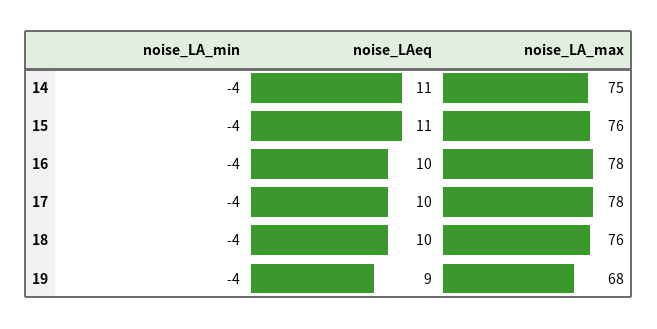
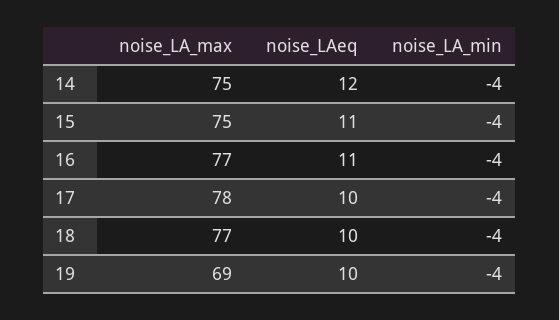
  {
    "noise_LA_min": {
      "14": -4,
      "15": -4,
      "16": -4,
      "17": -4,
      "18": -4,
      "19": -4
    },
    "noise_LAeq": {
-     "14": 11,
+     "14": 12,
      "15": 11,
-     "16": 10,
+     "16": 11,
      "17": 10,
      "18": 10,
-     "19": 9
+     "19": 10
    },
    "noise_LA_max": {
      "14": 75,
-     "15": 76,
+     "15": 75,
-     "16": 78,
+     "16": 77,
      "17": 78,
-     "18": 76,
+     "18": 77,
-     "19": 68
+     "19": 69
    }
  }

